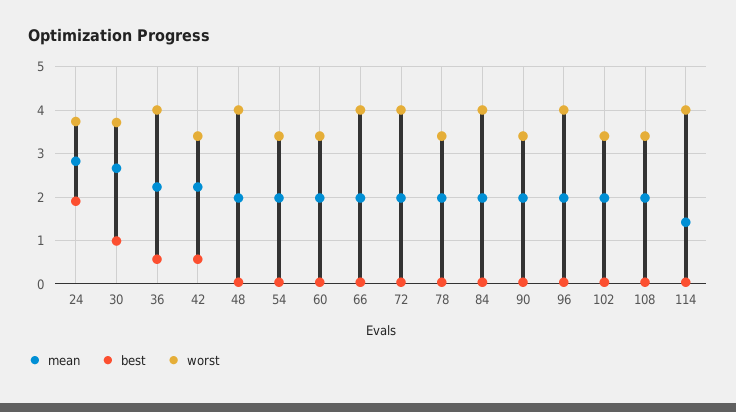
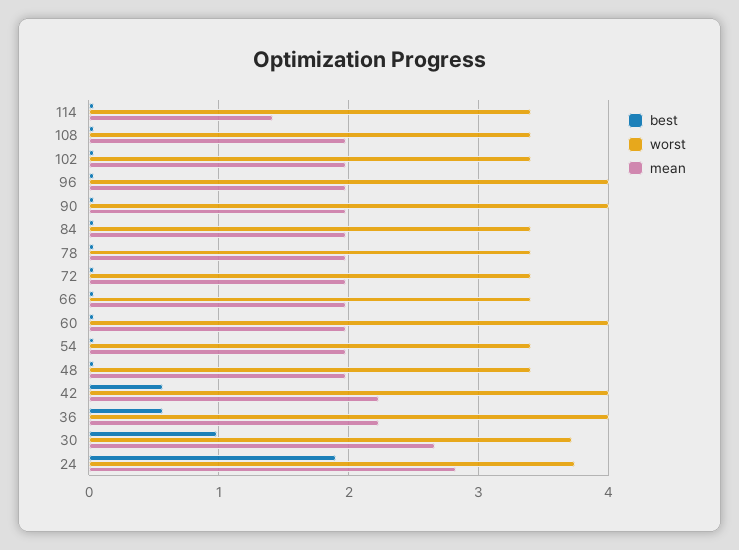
  {
    "mean": {
      "24": 2.8,
      "30": 2.7,
      "36": 2.2,
      "42": 2.2,
      "48": 2,
      "54": 2,
      "60": 2,
      "66": 2,
      "72": 2,
      "78": 2,
      "84": 2,
      "90": 2,
      "96": 2,
      "102": 2,
      "108": 2,
      "114": 1.4
    },
    "best": {
      "24": 1.9,
      "30": 1,
      "36": 0.6,
      "42": 0.6,
      "48": 0,
      "54": 0,
      "60": 0,
      "66": 0,
      "72": 0,
      "78": 0,
      "84": 0,
      "90": 0,
      "96": 0,
      "102": 0,
      "108": 0,
      "114": 0
    },
    "worst": {
      "24": 3.7,
      "30": 3.7,
      "36": 4,
-     "42": 3.4,
+     "42": 4,
-     "48": 4,
+     "48": 3.4,
      "54": 3.4,
-     "60": 3.4,
+     "60": 4,
-     "66": 4,
+     "66": 3.4,
-     "72": 4,
+     "72": 3.4,
      "78": 3.4,
-     "84": 4,
+     "84": 3.4,
-     "90": 3.4,
+     "90": 4,
      "96": 4,
      "102": 3.4,
      "108": 3.4,
-     "114": 4
+     "114": 3.4
    }
  }

